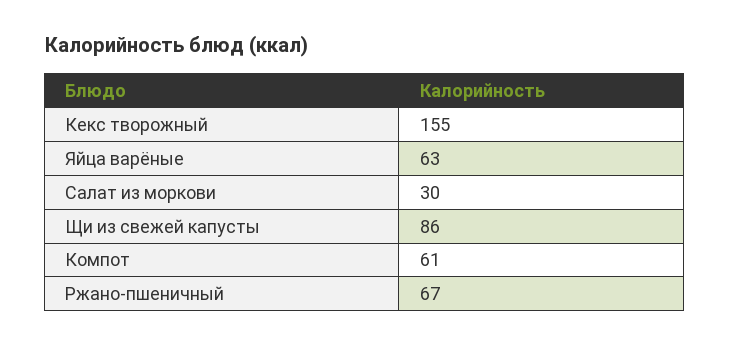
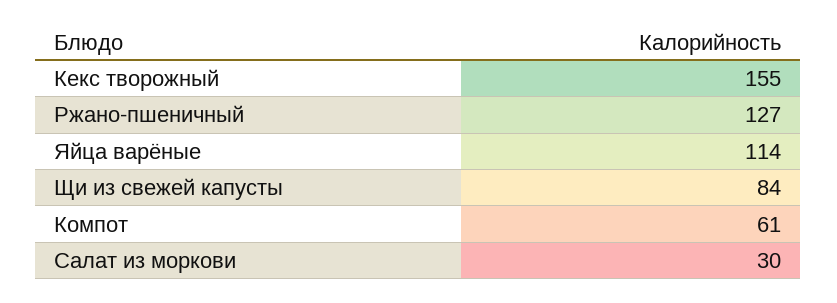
  {
    "Кекс творожный": 155,
-   "Яйца варёные": 63,
+   "Яйца варёные": 114,
    "Салат из моркови": 30,
-   "Щи из свежей капусты": 86,
+   "Щи из свежей капусты": 84,
    "Компот": 61,
-   "Ржано-пшеничный": 67
+   "Ржано-пшеничный": 127
  }

